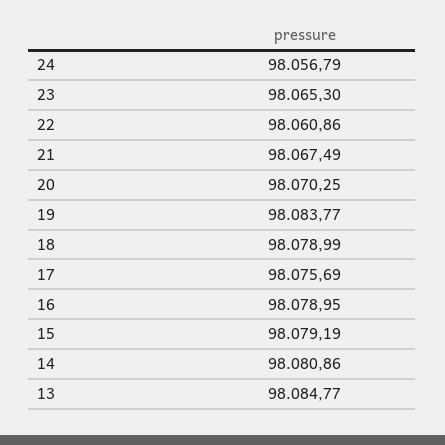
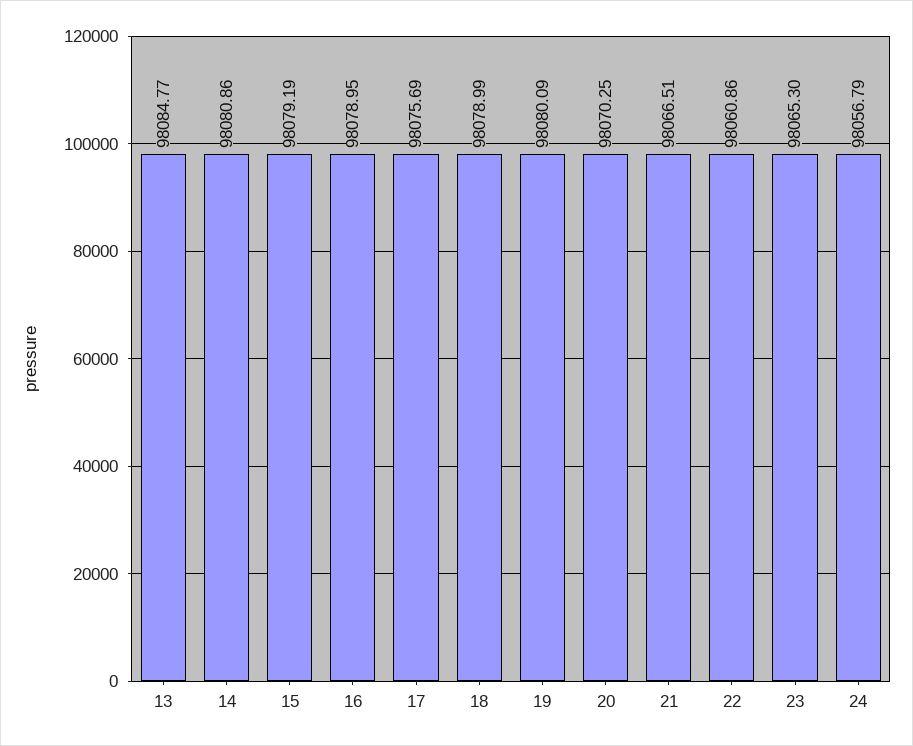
  {
    "24": 98056.79,
    "23": 98065.3,
    "22": 98060.86,
-   "21": 98067.49,
+   "21": 98066.51,
    "20": 98070.25,
-   "19": 98083.77,
+   "19": 98080.09,
    "18": 98078.99,
    "17": 98075.69,
    "16": 98078.95,
    "15": 98079.19,
    "14": 98080.86,
    "13": 98084.77
  }

